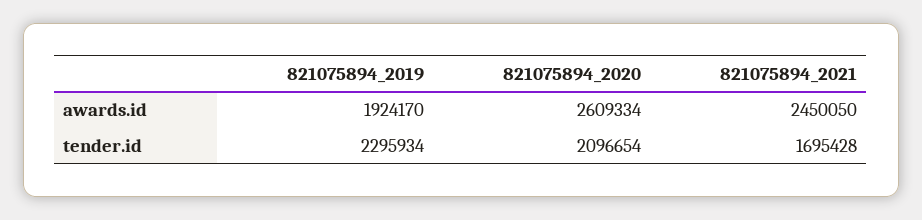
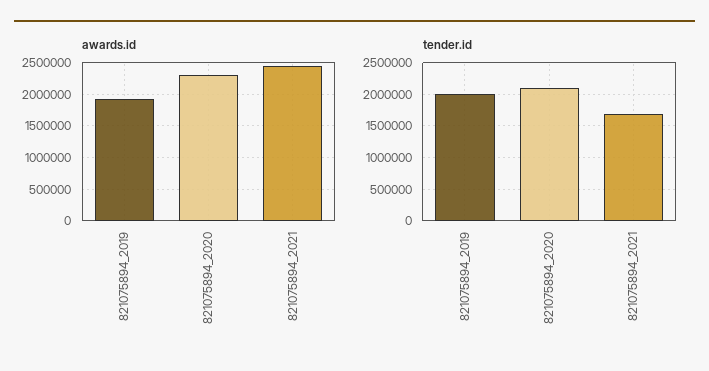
  {
    "awards.id": {
      "821075894_2019": 1924170,
-     "821075894_2020": 2609334,
+     "821075894_2020": 2300000,
      "821075894_2021": 2450050
    },
    "tender.id": {
-     "821075894_2019": 2295934,
+     "821075894_2019": 2000000,
      "821075894_2020": 2096654,
      "821075894_2021": 1695428
    }
  }

